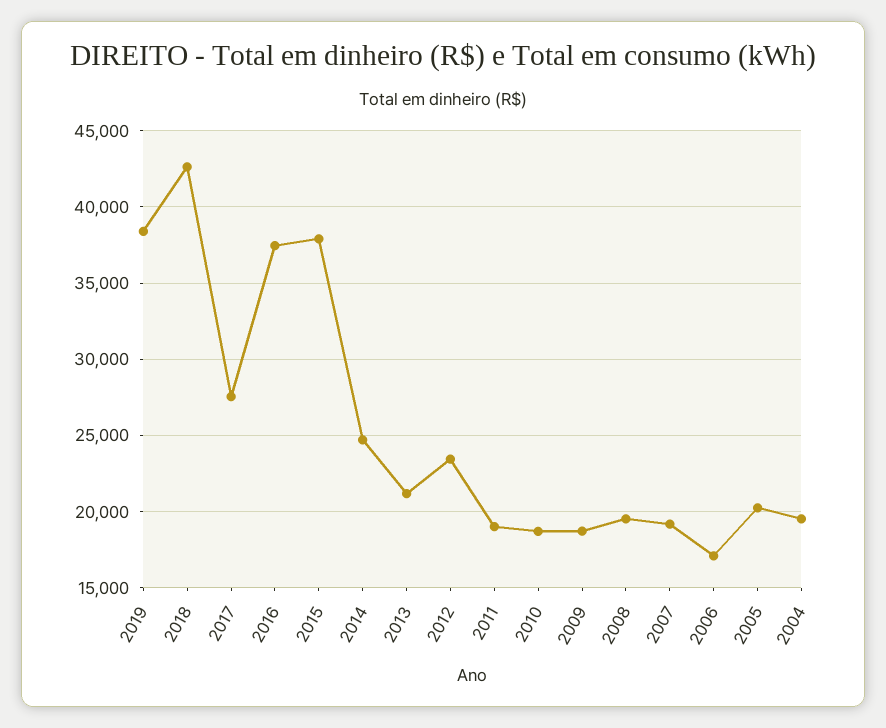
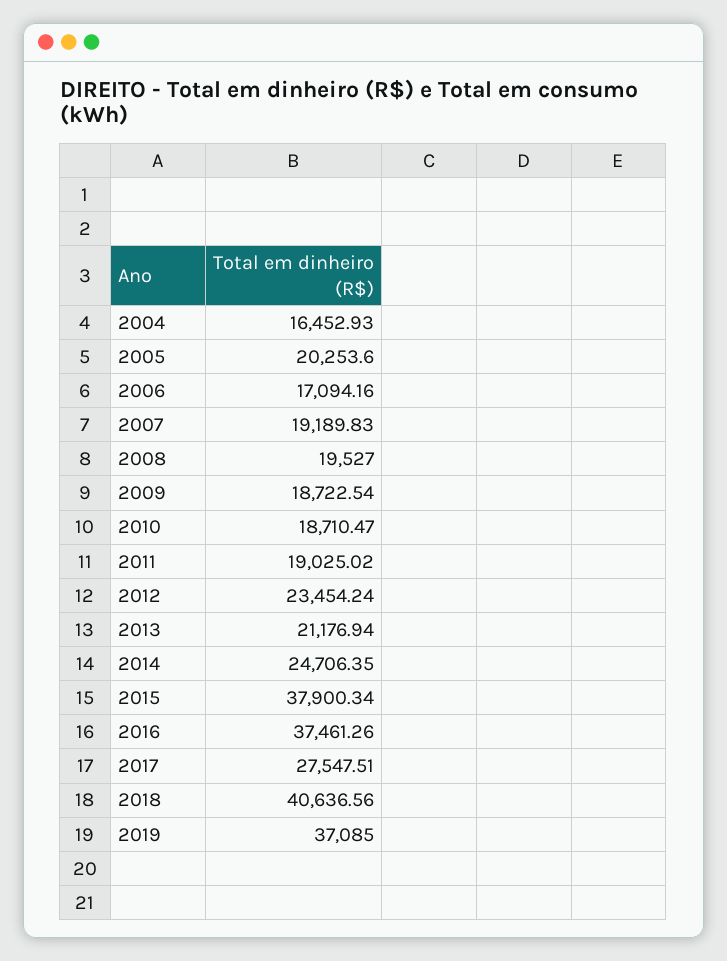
  {
-   "2019": 38500,
+   "2019": 37085,
-   "2018": 42500,
+   "2018": 40636.56,
    "2017": 27547.51,
    "2016": 37461.26,
    "2015": 37900.34,
    "2014": 24706.35,
    "2013": 21176.94,
    "2012": 23454.24,
    "2011": 19025.02,
    "2010": 18710.47,
    "2009": 18722.54,
    "2008": 19527,
    "2007": 19189.83,
    "2006": 17094.16,
    "2005": 20253.6,
-   "2004": 19500
+   "2004": 16452.93
  }

